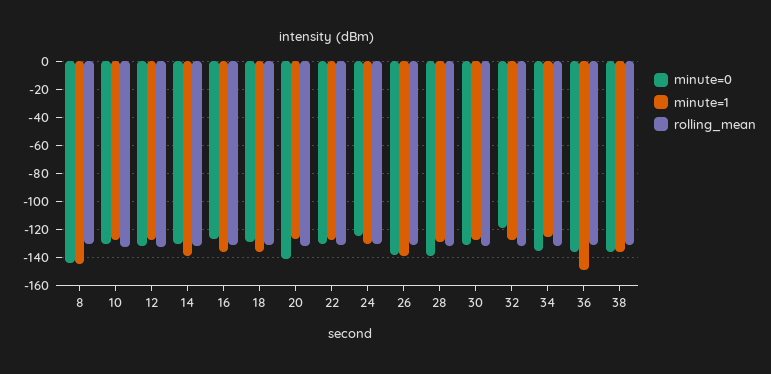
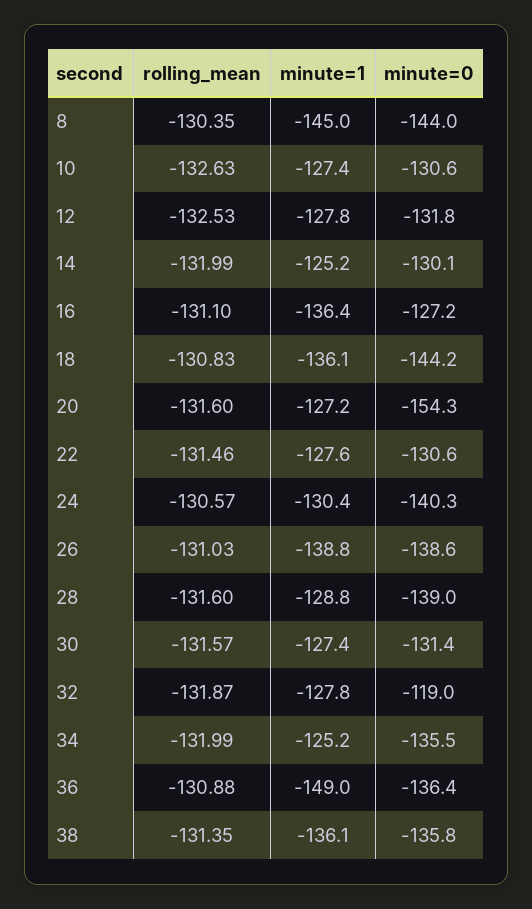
  {
    "minute=0": {
      "8": -144,
      "10": -130.6,
      "12": -131.8,
      "14": -130.1,
      "16": -127.2,
-     "18": -130,
+     "18": -144.2,
-     "20": -140,
+     "20": -154.3,
      "22": -130.6,
-     "24": -125,
+     "24": -140.3,
      "26": -138.6,
      "28": -139,
      "30": -131.4,
      "32": -119,
      "34": -135.5,
      "36": -136.4,
      "38": -135.8
    },
    "minute=1": {
      "8": -145,
      "10": -127.4,
      "12": -127.8,
-     "14": -140,
+     "14": -125.2,
      "16": -136.4,
      "18": -136.1,
      "20": -127.2,
      "22": -127.6,
      "24": -130.4,
      "26": -138.8,
      "28": -128.8,
      "30": -127.4,
      "32": -127.8,
      "34": -125.2,
      "36": -149,
      "38": -136.1
    },
    "rolling_mean": {
      "8": -130.35,
      "10": -132.63,
      "12": -132.53,
      "14": -131.99,
      "16": -131.1,
      "18": -130.83,
      "20": -131.6,
      "22": -131.46,
      "24": -130.57,
      "26": -131.03,
      "28": -131.6,
      "30": -131.57,
      "32": -131.87,
      "34": -131.99,
      "36": -130.88,
      "38": -131.35
    }
  }

